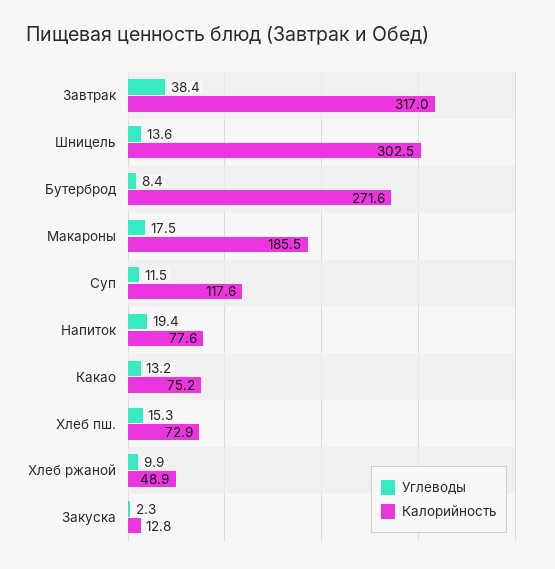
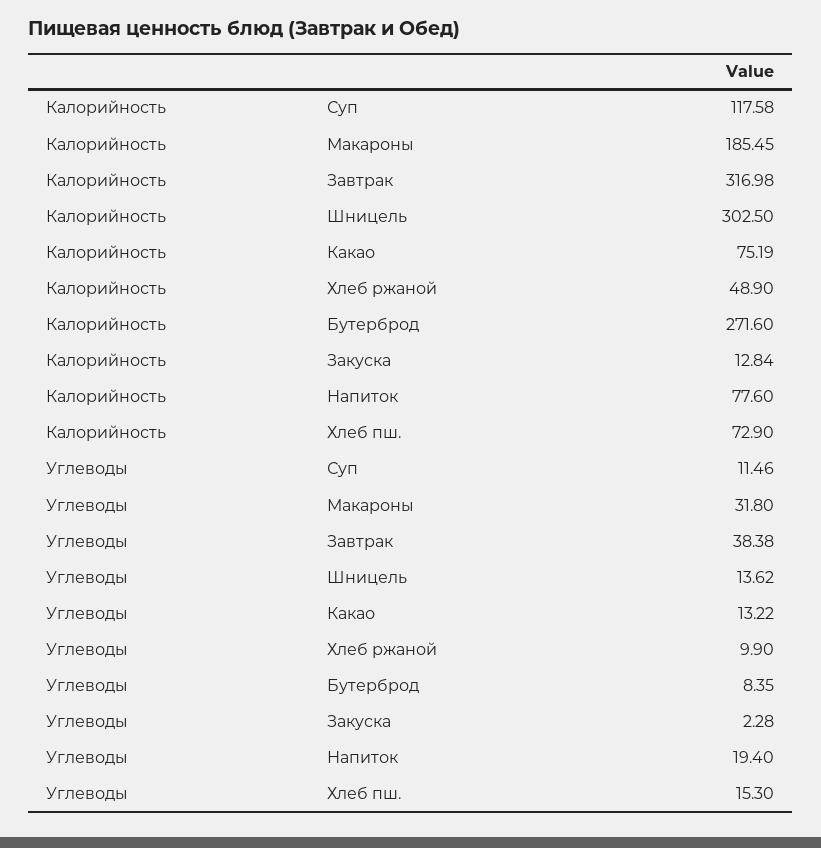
  {
    "Углеводы": {
      "Завтрак": 38.38,
      "Шницель": 13.62,
      "Бутерброд": 8.35,
-     "Макароны": 17.5,
+     "Макароны": 31.8,
      "Суп": 11.46,
      "Напиток": 19.4,
      "Какао": 13.22,
      "Хлеб пш.": 15.3,
      "Хлеб ржаной": 9.9,
      "Закуска": 2.28
    },
    "Калорийность": {
      "Завтрак": 316.98,
      "Шницель": 302.5,
      "Бутерброд": 271.6,
      "Макароны": 185.45,
      "Суп": 117.58,
      "Напиток": 77.6,
      "Какао": 75.19,
      "Хлеб пш.": 72.9,
      "Хлеб ржаной": 48.9,
      "Закуска": 12.84
    }
  }

